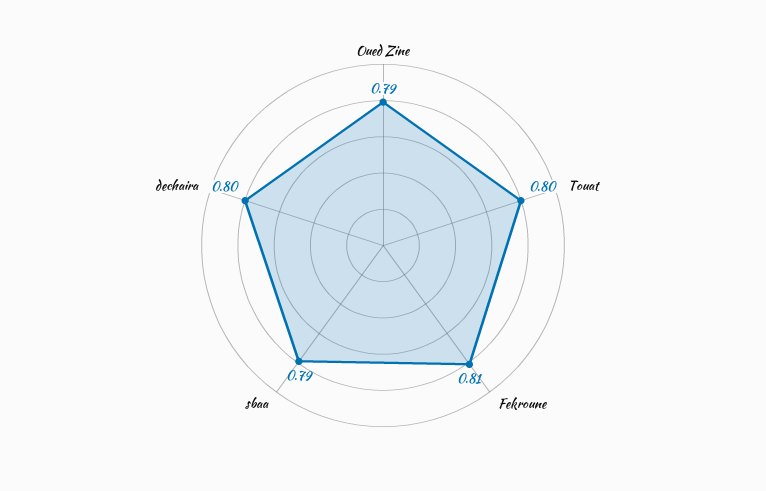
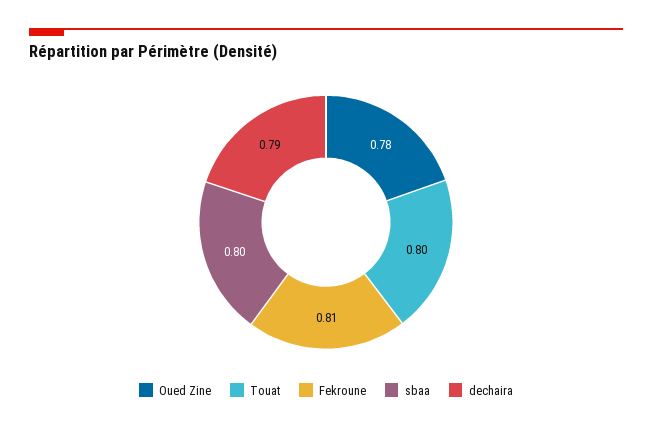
  {
-   "Oued Zine": 0.79,
+   "Oued Zine": 0.78,
    "Touat": 0.8,
    "Fekroune": 0.81,
-   "sbaa": 0.79,
+   "sbaa": 0.8,
-   "dechaira": 0.8
+   "dechaira": 0.79
  }

